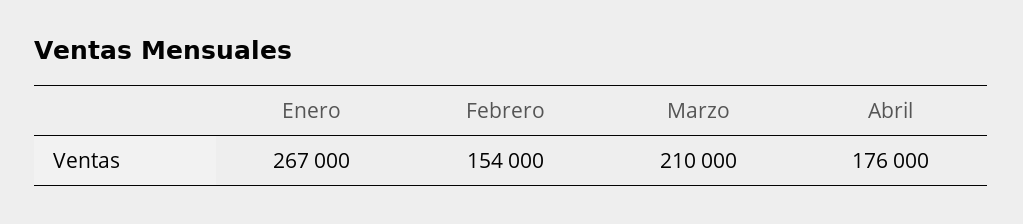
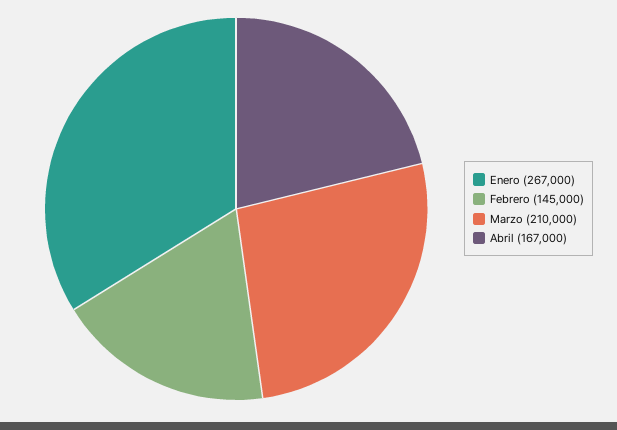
  {
    "Enero": 267000,
-   "Febrero": 154000,
+   "Febrero": 145000,
    "Marzo": 210000,
-   "Abril": 176000
+   "Abril": 167000
  }

